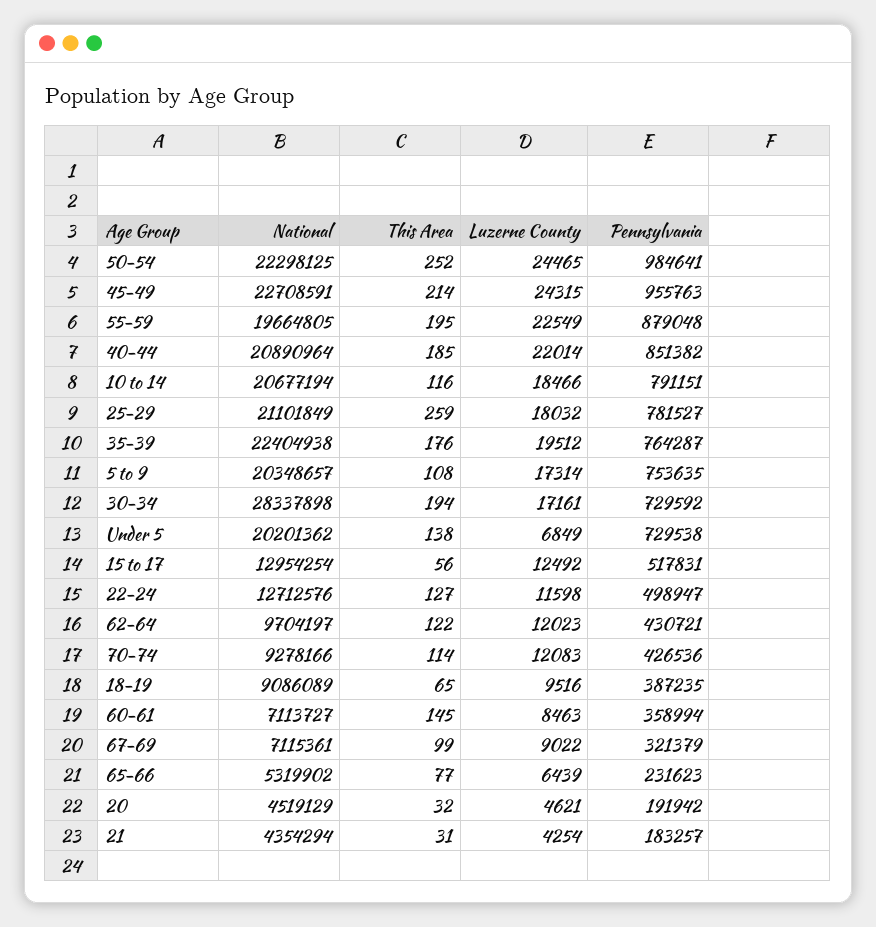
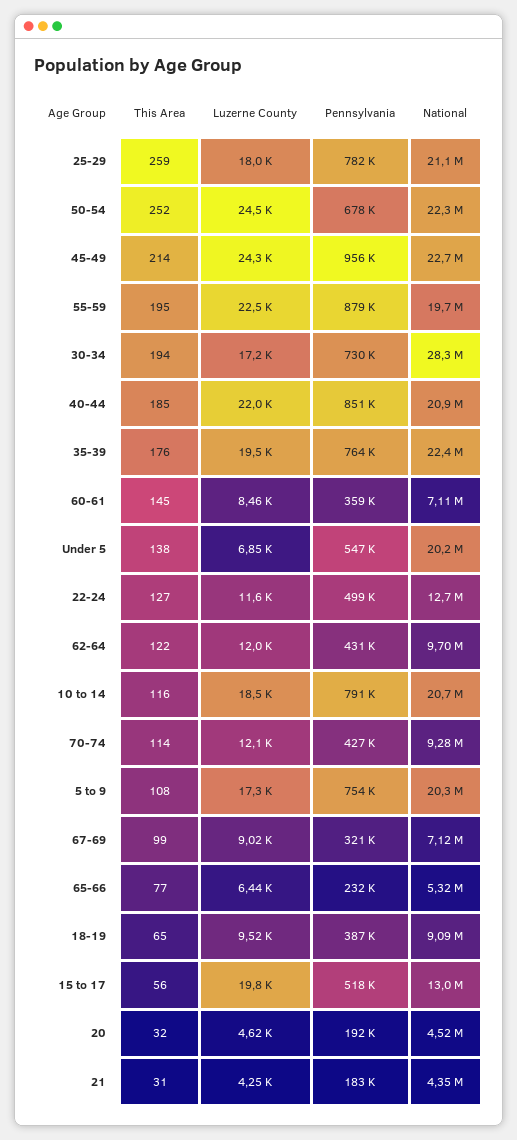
  {
    "National": {
      "50-54": 22298125,
      "45-49": 22708591,
      "55-59": 19664805,
      "40-44": 20890964,
      "10 to 14": 20677194,
      "25-29": 21101849,
      "35-39": 22404938,
      "5 to 9": 20348657,
      "30-34": 28337898,
      "Under 5": 20201362,
      "15 to 17": 12954254,
      "22-24": 12712576,
      "62-64": 9704197,
      "70-74": 9278166,
      "18-19": 9086089,
      "60-61": 7113727,
      "67-69": 7115361,
      "65-66": 5319902,
      "20": 4519129,
      "21": 4354294
    },
    "This Area": {
      "50-54": 252,
      "45-49": 214,
      "55-59": 195,
      "40-44": 185,
      "10 to 14": 116,
      "25-29": 259,
      "35-39": 176,
      "5 to 9": 108,
      "30-34": 194,
      "Under 5": 138,
      "15 to 17": 56,
      "22-24": 127,
      "62-64": 122,
      "70-74": 114,
      "18-19": 65,
      "60-61": 145,
      "67-69": 99,
      "65-66": 77,
      "20": 32,
      "21": 31
    },
    "Luzerne County": {
      "50-54": 24465,
      "45-49": 24315,
      "55-59": 22549,
      "40-44": 22014,
      "10 to 14": 18466,
      "25-29": 18032,
      "35-39": 19512,
      "5 to 9": 17314,
      "30-34": 17161,
      "Under 5": 6849,
-     "15 to 17": 12492,
+     "15 to 17": 19800,
      "22-24": 11598,
      "62-64": 12023,
      "70-74": 12083,
      "18-19": 9516,
      "60-61": 8463,
      "67-69": 9022,
      "65-66": 6439,
      "20": 4621,
      "21": 4254
    },
    "Pennsylvania": {
-     "50-54": 984641,
+     "50-54": 678000,
      "45-49": 955763,
      "55-59": 879048,
      "40-44": 851382,
      "10 to 14": 791151,
      "25-29": 781527,
      "35-39": 764287,
      "5 to 9": 753635,
      "30-34": 729592,
-     "Under 5": 729538,
+     "Under 5": 547000,
      "15 to 17": 517831,
      "22-24": 498947,
      "62-64": 430721,
      "70-74": 426536,
      "18-19": 387235,
      "60-61": 358994,
      "67-69": 321379,
      "65-66": 231623,
      "20": 191942,
      "21": 183257
    }
  }

